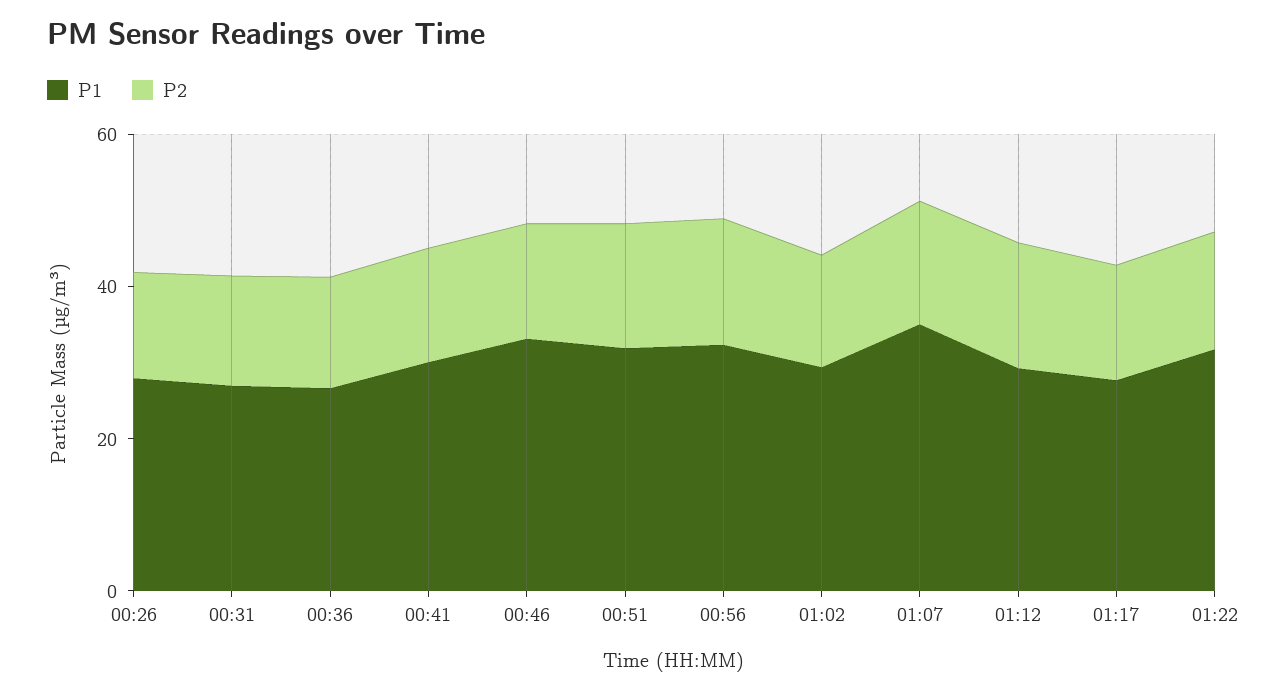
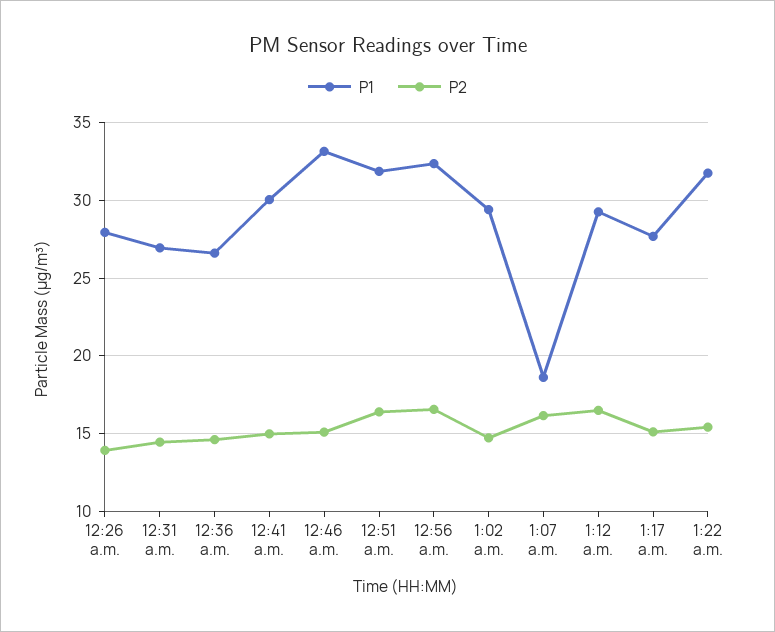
  {
    "P1": {
      "00:26": 28,
      "00:31": 27,
      "00:36": 26.5,
      "00:41": 30,
      "00:46": 33,
      "00:51": 32,
      "00:56": 32.5,
      "01:02": 29.5,
-     "01:07": 35,
+     "01:07": 18.5,
      "01:12": 29.5,
      "01:17": 27.5,
      "01:22": 32
    },
    "P2": {
      "00:26": 14,
      "00:31": 14.5,
      "00:36": 14.5,
      "00:41": 15,
      "00:46": 15,
      "00:51": 16.5,
      "00:56": 16.5,
      "01:02": 14.5,
      "01:07": 16,
      "01:12": 16.5,
      "01:17": 15,
      "01:22": 15.5
    }
  }

